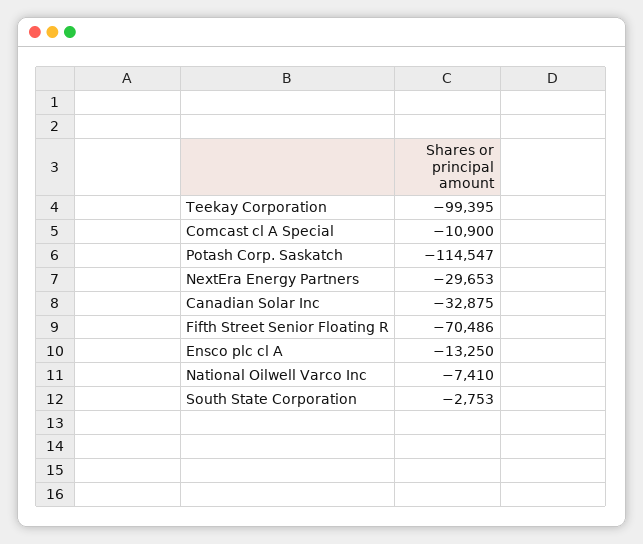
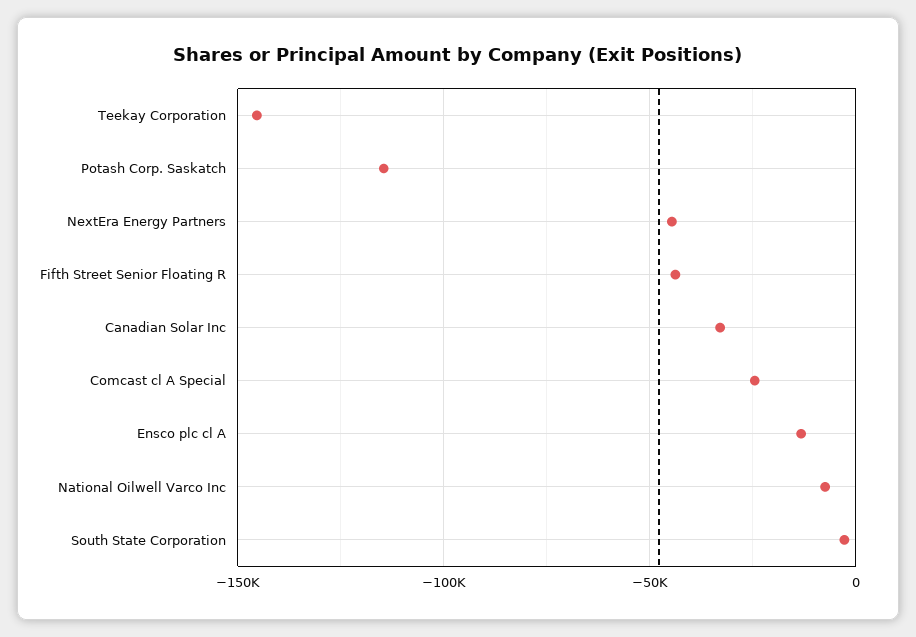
  {
-   "Teekay Corporation": -99395,
+   "Teekay Corporation": -145000,
-   "Comcast cl A Special": -10900,
+   "Comcast cl A Special": -25000,
    "Potash Corp. Saskatch": -114547,
-   "NextEra Energy Partners": -29653,
+   "NextEra Energy Partners": -45000,
    "Canadian Solar Inc": -32875,
-   "Fifth Street Senior Floating R": -70486,
+   "Fifth Street Senior Floating R": -45000,
    "Ensco plc cl A": -13250,
    "National Oilwell Varco Inc": -7410,
    "South State Corporation": -2753
  }

